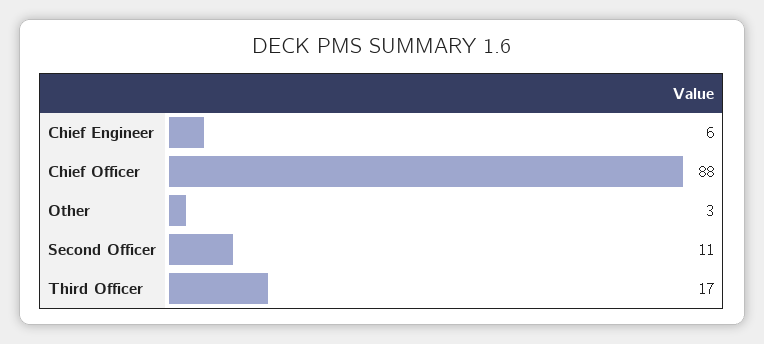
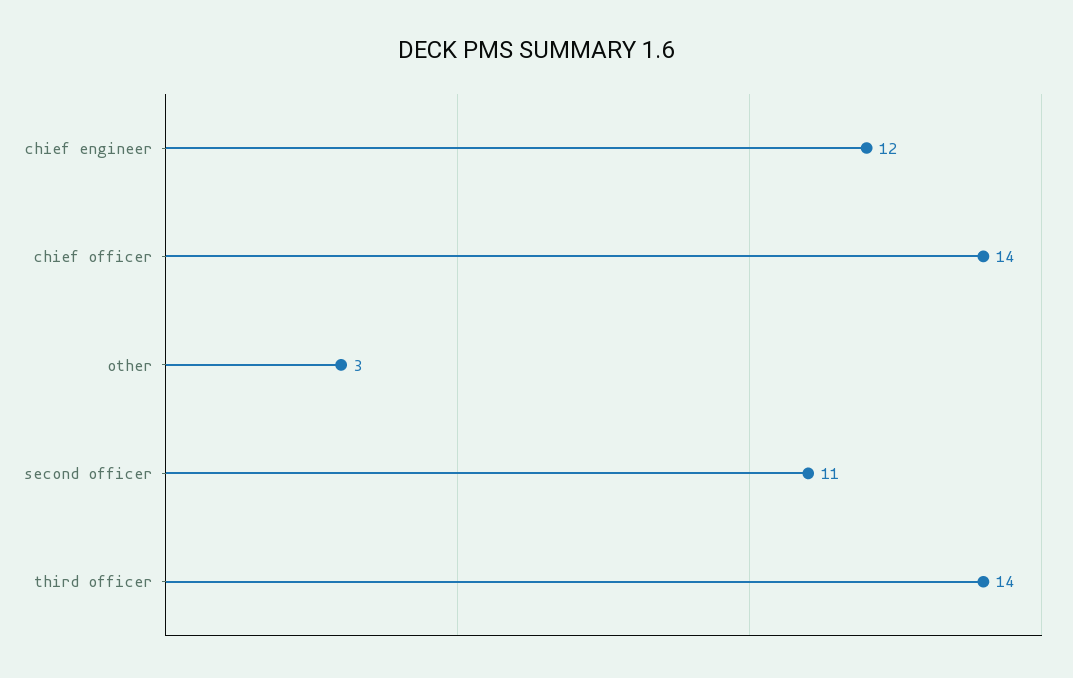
  {
-   "Chief Engineer": 6,
+   "Chief Engineer": 12,
-   "Chief Officer": 88,
+   "Chief Officer": 14,
    "Other": 3,
    "Second Officer": 11,
-   "Third Officer": 17
+   "Third Officer": 14
  }

